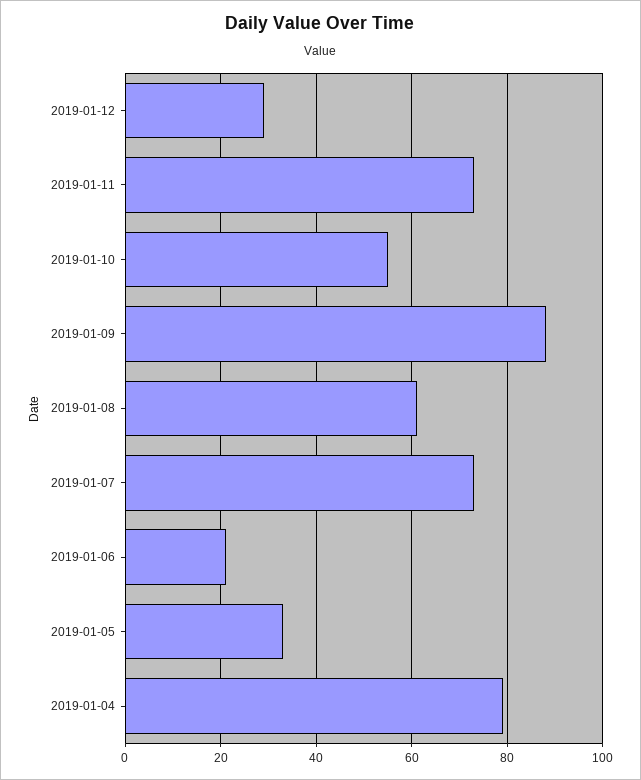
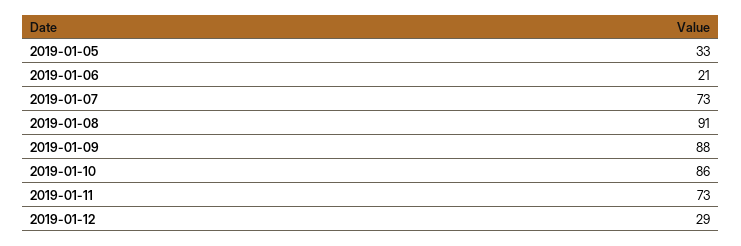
  {
    "2019-01-12": 29,
    "2019-01-11": 73,
-   "2019-01-10": 55,
+   "2019-01-10": 86,
    "2019-01-09": 88,
-   "2019-01-08": 60,
+   "2019-01-08": 91,
    "2019-01-07": 73,
    "2019-01-06": 21,
-   "2019-01-05": 33,
+   "2019-01-05": 33
-   "2019-01-04": 80
  }

